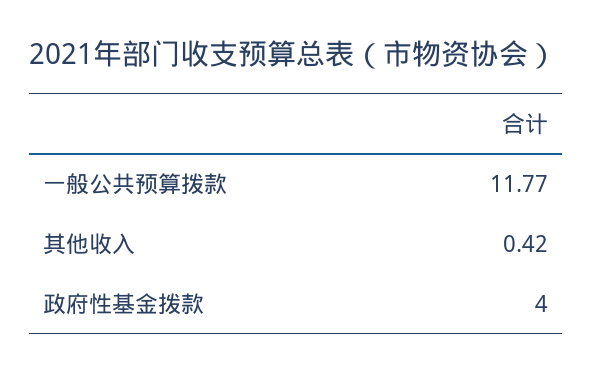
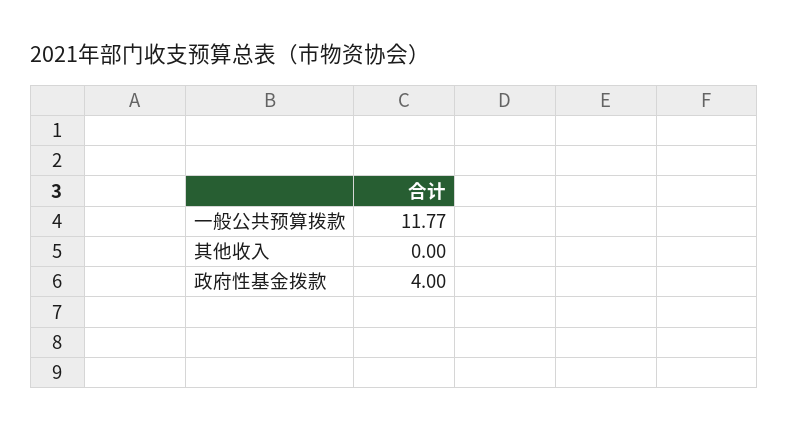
  {
    "一般公共预算拨款": 11.77,
-   "其他收入": 0.42,
+   "其他收入": 0,
    "政府性基金拨款": 4
  }

